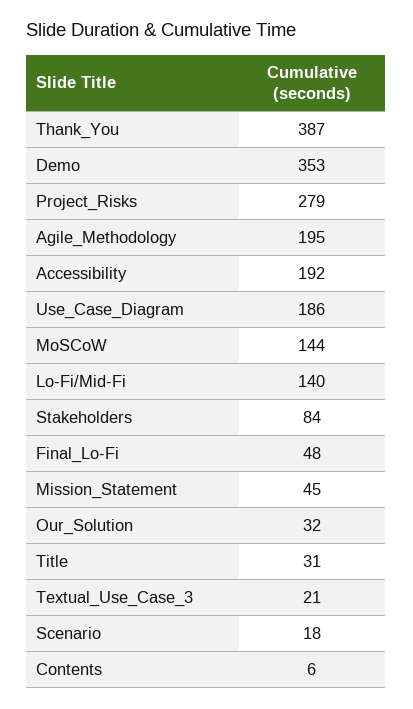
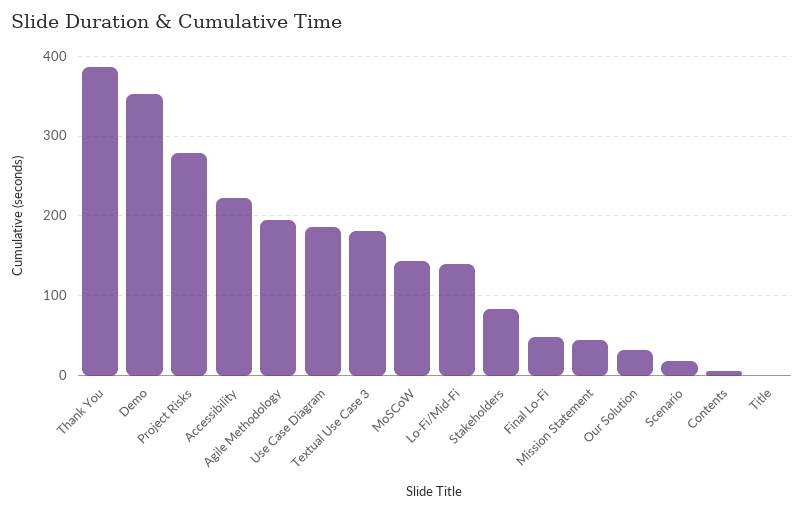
  {
    "Thank_You": 387,
    "Demo": 353,
    "Project_Risks": 279,
    "Agile_Methodology": 195,
-   "Accessibility": 192,
+   "Accessibility": 220,
    "Use_Case_Diagram": 186,
    "MoSCoW": 144,
    "Lo-Fi/Mid-Fi": 140,
    "Stakeholders": 84,
    "Final_Lo-Fi": 48,
    "Mission_Statement": 45,
    "Our_Solution": 32,
-   "Title": 31,
+   "Title": 0,
-   "Textual_Use_Case_3": 21,
+   "Textual_Use_Case_3": 180,
    "Scenario": 18,
    "Contents": 6
  }

